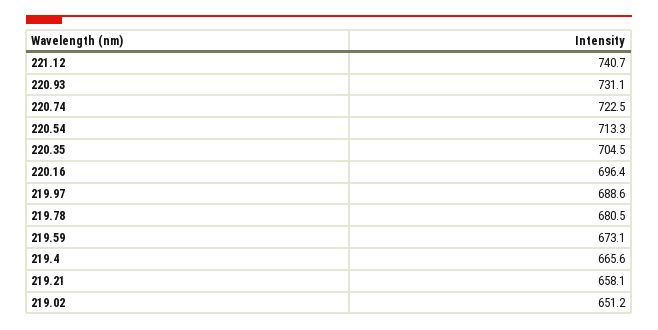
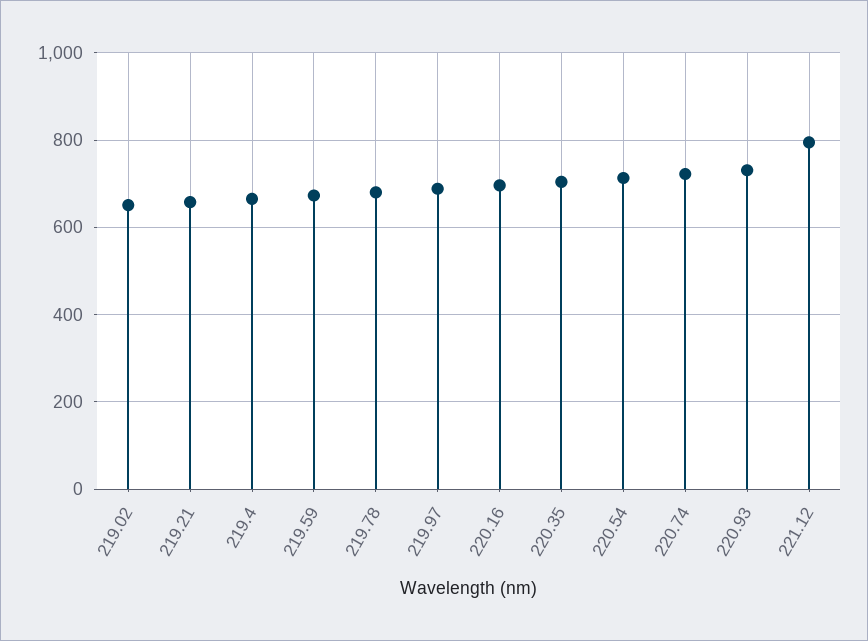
  {
-   "221.12": 740.7,
+   "221.12": 800,
    "220.93": 731.1,
    "220.74": 722.5,
    "220.54": 713.3,
    "220.35": 704.5,
    "220.16": 696.4,
    "219.97": 688.6,
    "219.78": 680.5,
    "219.59": 673.1,
    "219.4": 665.6,
    "219.21": 658.1,
    "219.02": 651.2
  }

